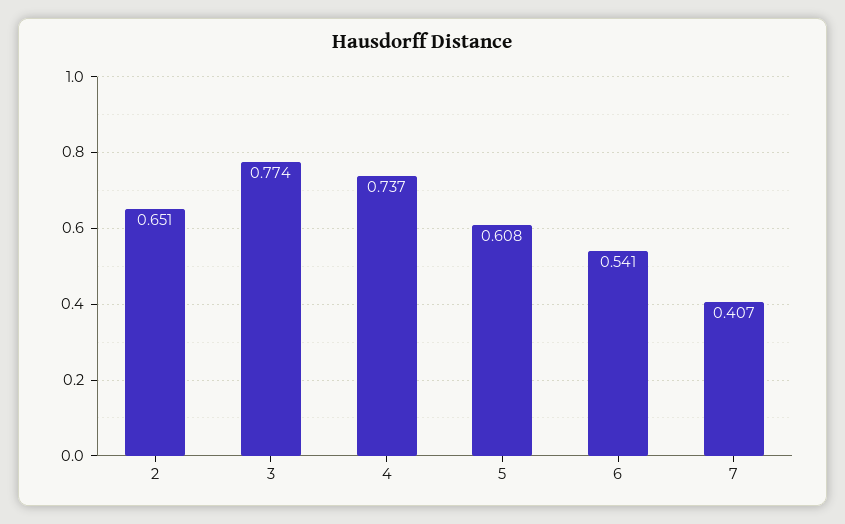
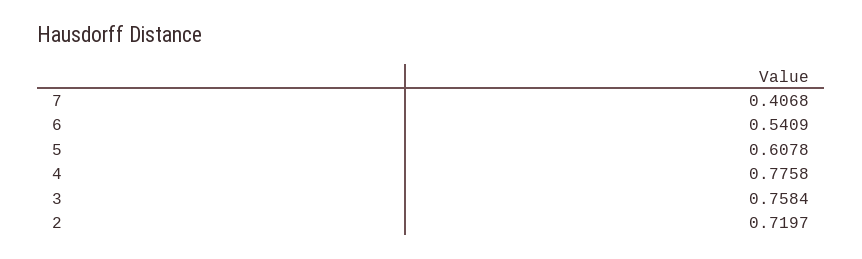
  {
-   "2": 0.651,
+   "2": 0.7197,
-   "3": 0.774,
+   "3": 0.7584,
-   "4": 0.737,
+   "4": 0.7758,
    "5": 0.6078,
    "6": 0.5409,
    "7": 0.4068
  }

